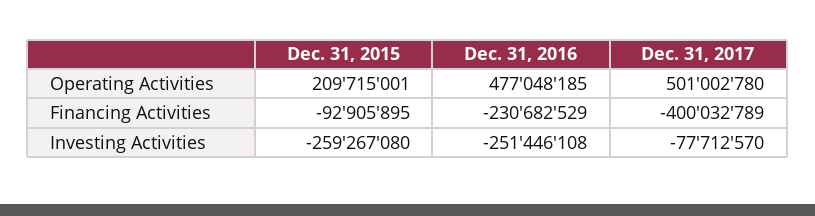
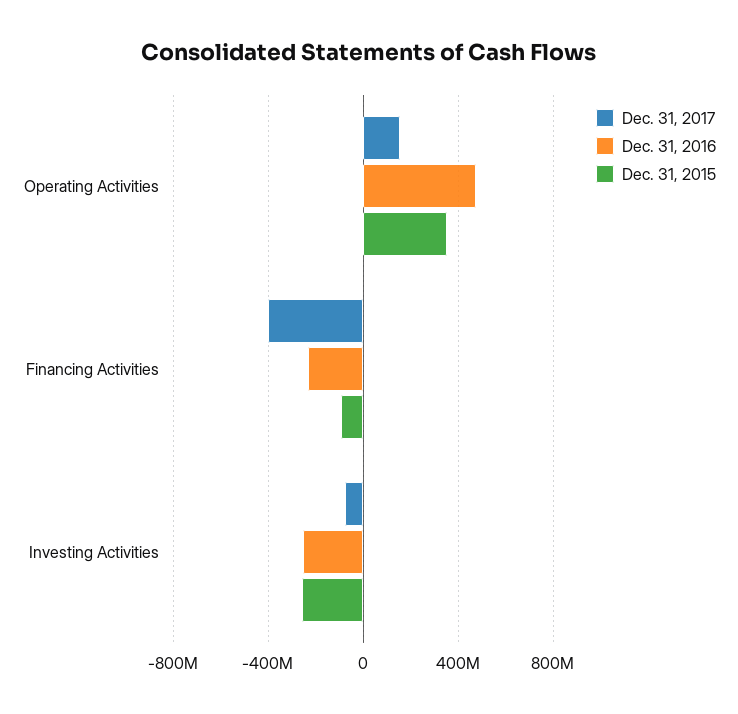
  {
    "Dec. 31, 2015": {
-     "Operating Activities": 209715001,
+     "Operating Activities": 350000000,
      "Financing Activities": -92905895,
      "Investing Activities": -259267080
    },
    "Dec. 31, 2016": {
      "Operating Activities": 477048185,
      "Financing Activities": -230682529,
      "Investing Activities": -251446108
    },
    "Dec. 31, 2017": {
-     "Operating Activities": 501002780,
+     "Operating Activities": 150000000,
      "Financing Activities": -400032789,
      "Investing Activities": -77712570
    }
  }

